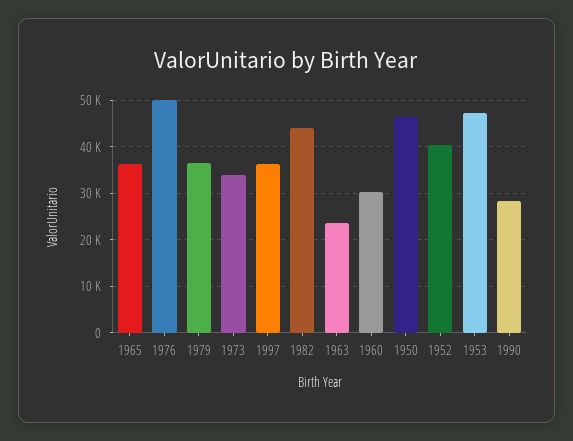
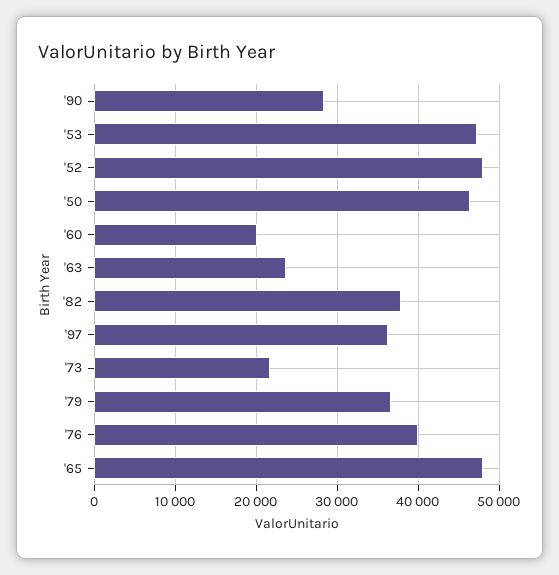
  {
-   "1965": 36000,
+   "1965": 48000,
-   "1976": 50000,
+   "1976": 40000,
    "1979": 37000,
-   "1973": 34000,
+   "1973": 22000,
    "1997": 36000,
-   "1982": 44000,
+   "1982": 38000,
    "1963": 24000,
-   "1960": 30000,
+   "1960": 20000,
    "1950": 46000,
-   "1952": 40000,
+   "1952": 48000,
    "1953": 47000,
    "1990": 28000
  }

